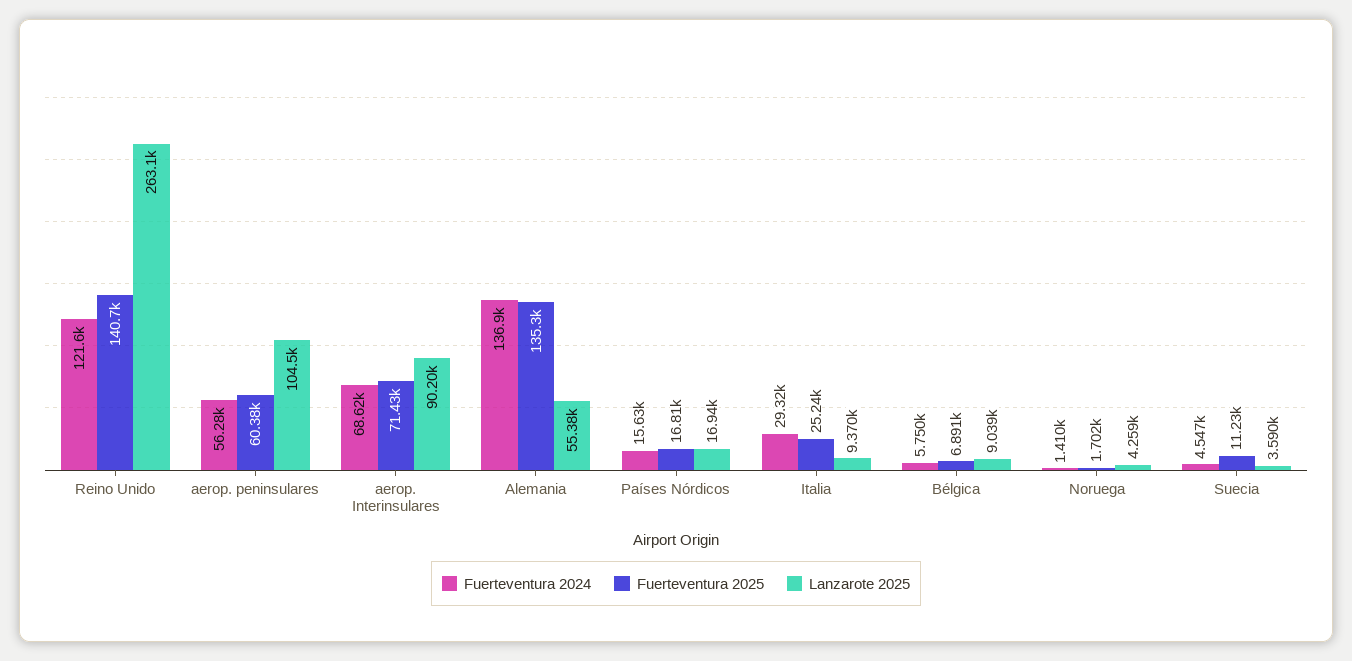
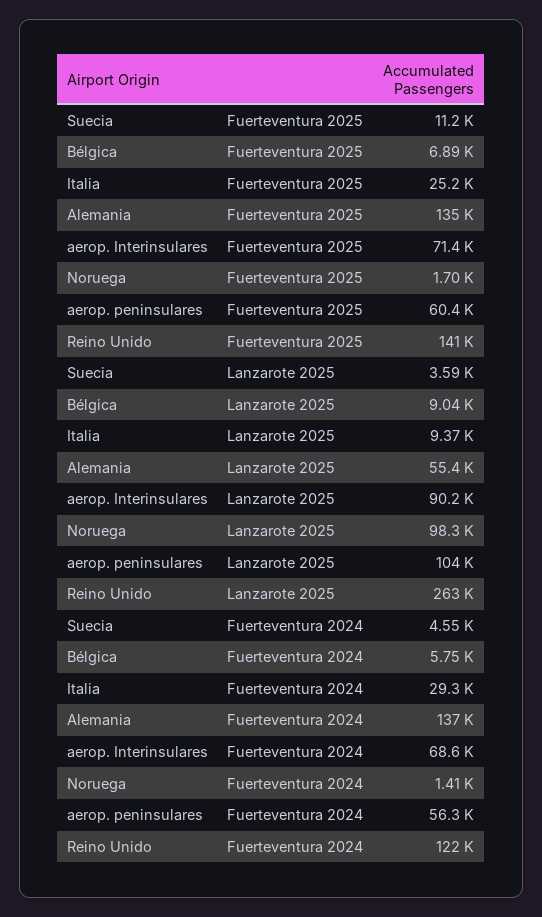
  {
    "Fuerteventura 2024": {
      "Reino Unido": 121600,
      "aerop. peninsulares": 56280,
      "aerop. Interinsulares": 68620,
      "Alemania": 136900,
-     "Países Nórdicos": 15630,
      "Italia": 29320,
      "Bélgica": 5750,
      "Noruega": 1410,
      "Suecia": 4547
    },
    "Fuerteventura 2025": {
      "Reino Unido": 140700,
      "aerop. peninsulares": 60380,
      "aerop. Interinsulares": 71430,
      "Alemania": 135300,
-     "Países Nórdicos": 16810,
      "Italia": 25240,
      "Bélgica": 6891,
      "Noruega": 1702,
      "Suecia": 11230
    },
    "Lanzarote 2025": {
      "Reino Unido": 263100,
      "aerop. peninsulares": 104500,
      "aerop. Interinsulares": 90200,
      "Alemania": 55380,
-     "Países Nórdicos": 16940,
      "Italia": 9370,
      "Bélgica": 9039,
-     "Noruega": 4259,
+     "Noruega": 98300,
      "Suecia": 3590
    }
  }

